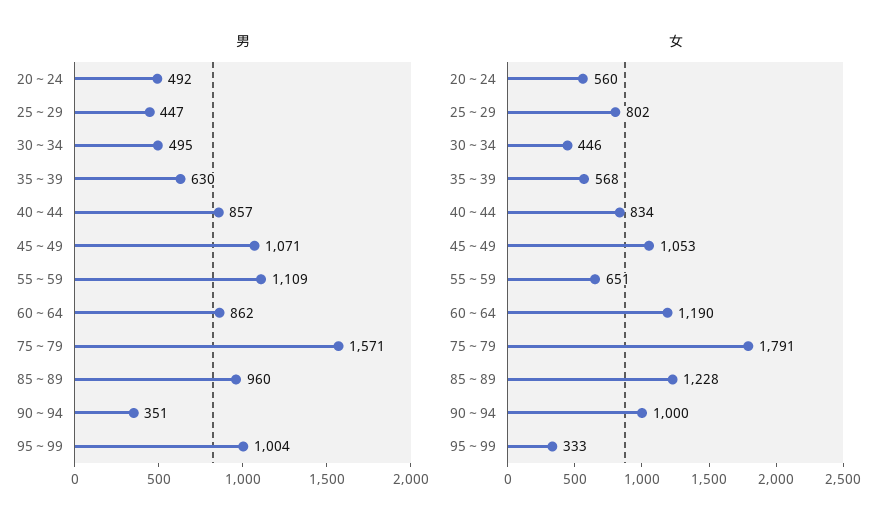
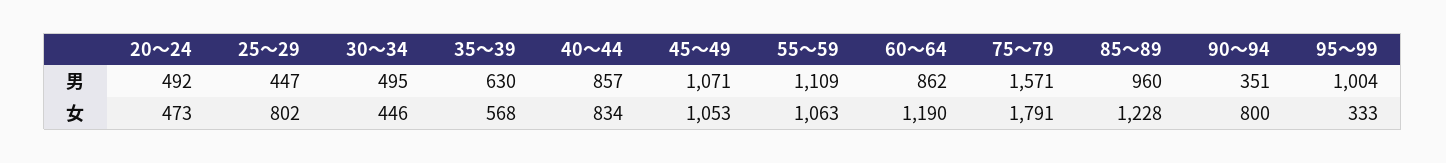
  {
    "男": {
      "20～24": 492,
      "25～29": 447,
      "30～34": 495,
      "35～39": 630,
      "40～44": 857,
      "45～49": 1071,
      "55～59": 1109,
      "60～64": 862,
      "75～79": 1571,
      "85～89": 960,
      "90～94": 351,
      "95～99": 1004
    },
    "女": {
-     "20～24": 560,
+     "20～24": 473,
      "25～29": 802,
      "30～34": 446,
      "35～39": 568,
      "40～44": 834,
      "45～49": 1053,
-     "55～59": 651,
+     "55～59": 1063,
      "60～64": 1190,
      "75～79": 1791,
      "85～89": 1228,
-     "90～94": 1000,
+     "90～94": 800,
      "95～99": 333
    }
  }

